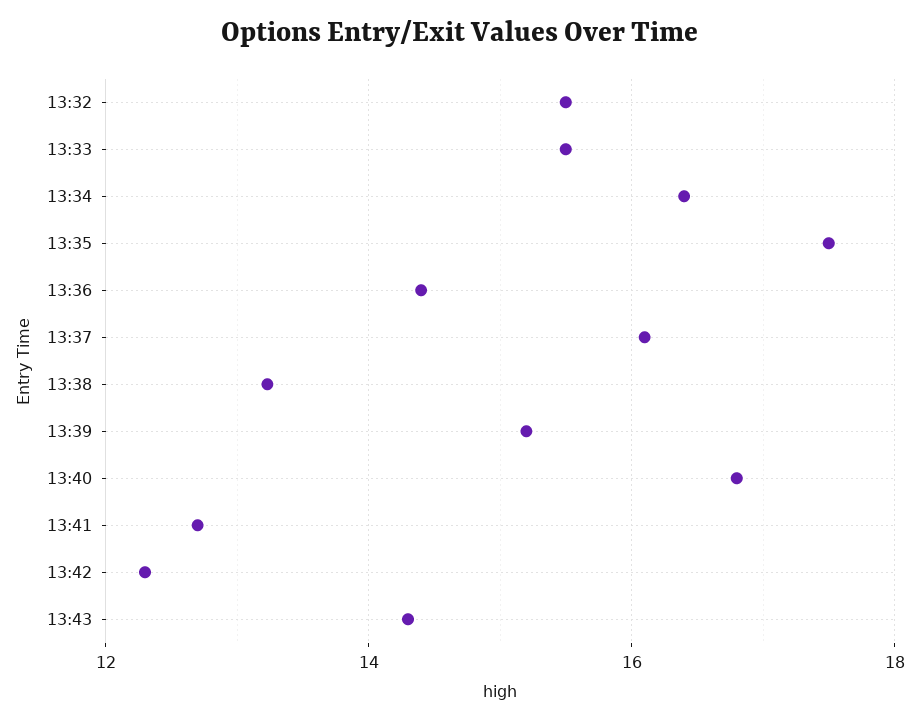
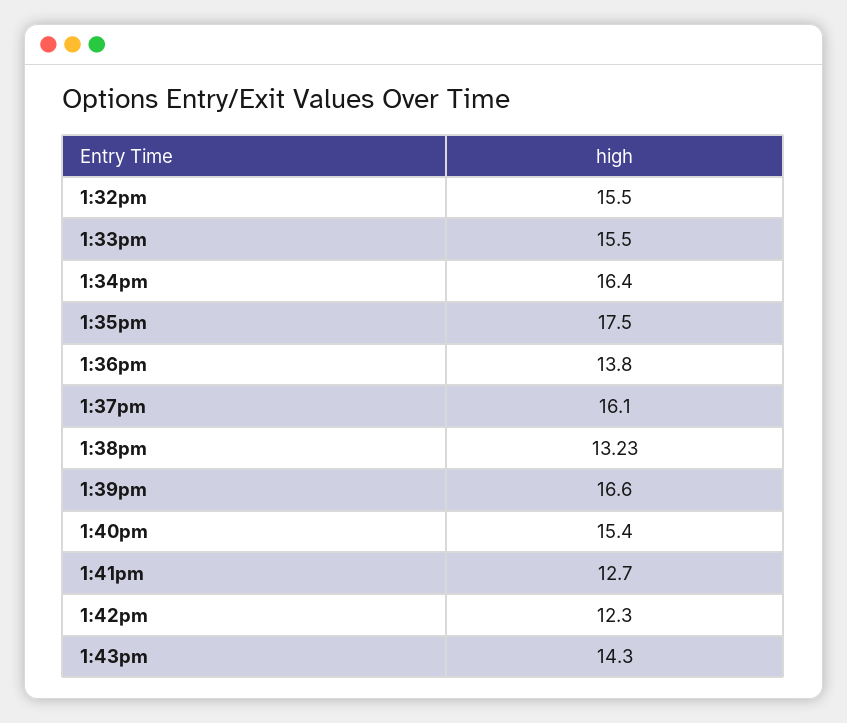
  {
    "13:32": 15.5,
    "13:33": 15.5,
    "13:34": 16.4,
    "13:35": 17.5,
-   "13:36": 14.4,
+   "13:36": 13.8,
    "13:37": 16.1,
    "13:38": 13.23,
-   "13:39": 15.2,
+   "13:39": 16.6,
-   "13:40": 16.8,
+   "13:40": 15.4,
    "13:41": 12.7,
    "13:42": 12.3,
    "13:43": 14.3
  }

